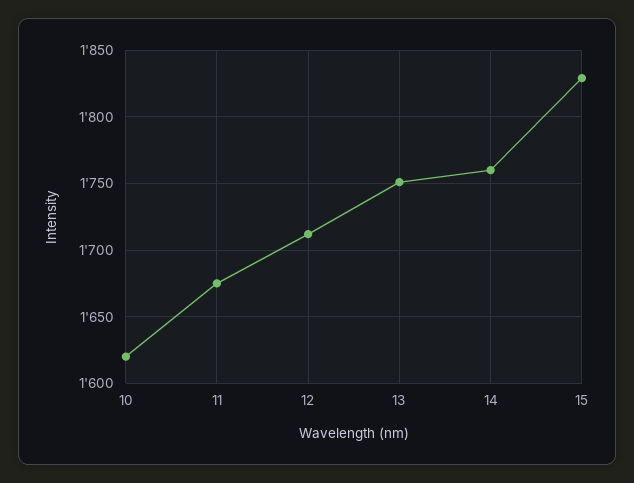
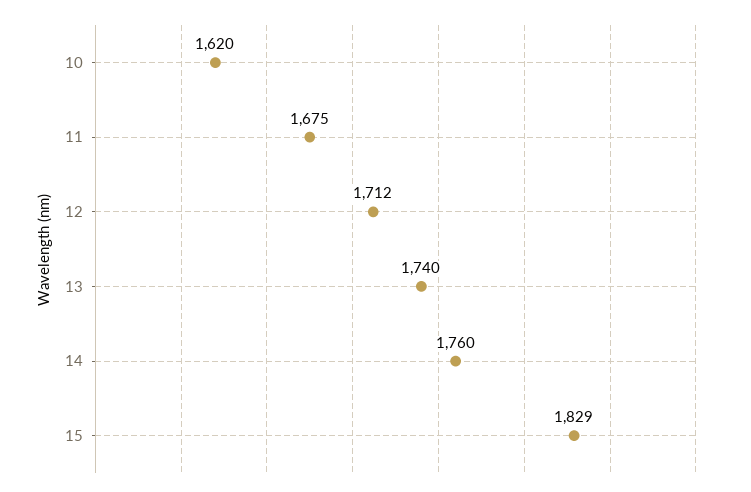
  {
    "10": 1620,
    "11": 1675,
    "12": 1712,
-   "13": 1750,
+   "13": 1740,
    "14": 1760,
    "15": 1829
  }

